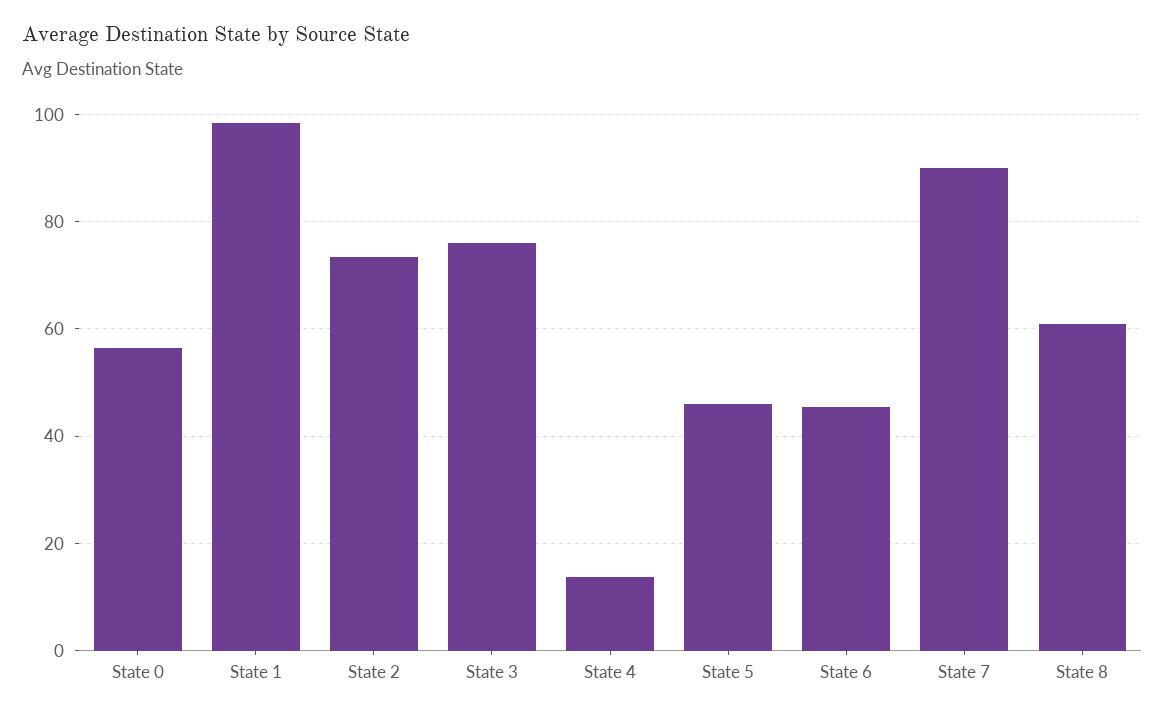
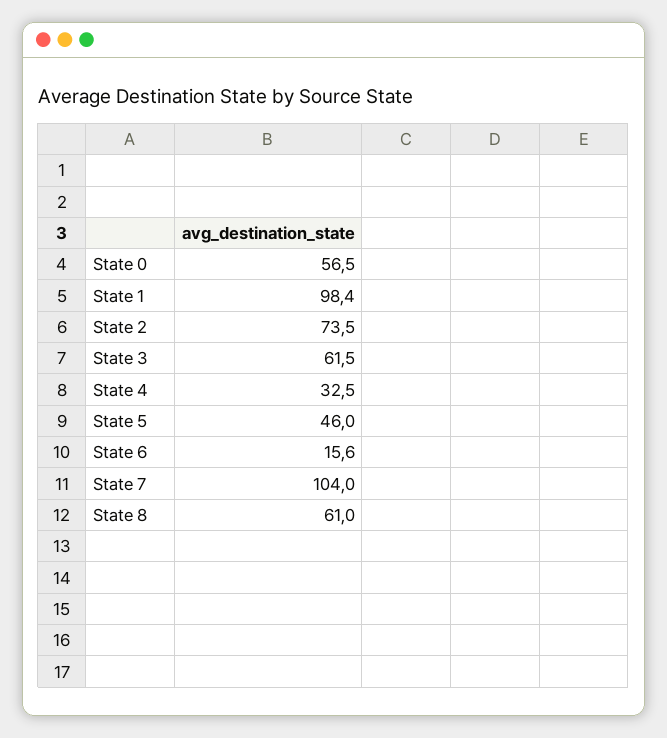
  {
    "State 0": 56.5,
    "State 1": 98.4,
    "State 2": 73.5,
-   "State 3": 76,
+   "State 3": 61.5,
-   "State 4": 14,
+   "State 4": 32.5,
    "State 5": 46,
-   "State 6": 46,
+   "State 6": 15.6,
-   "State 7": 90,
+   "State 7": 104,
    "State 8": 61
  }

